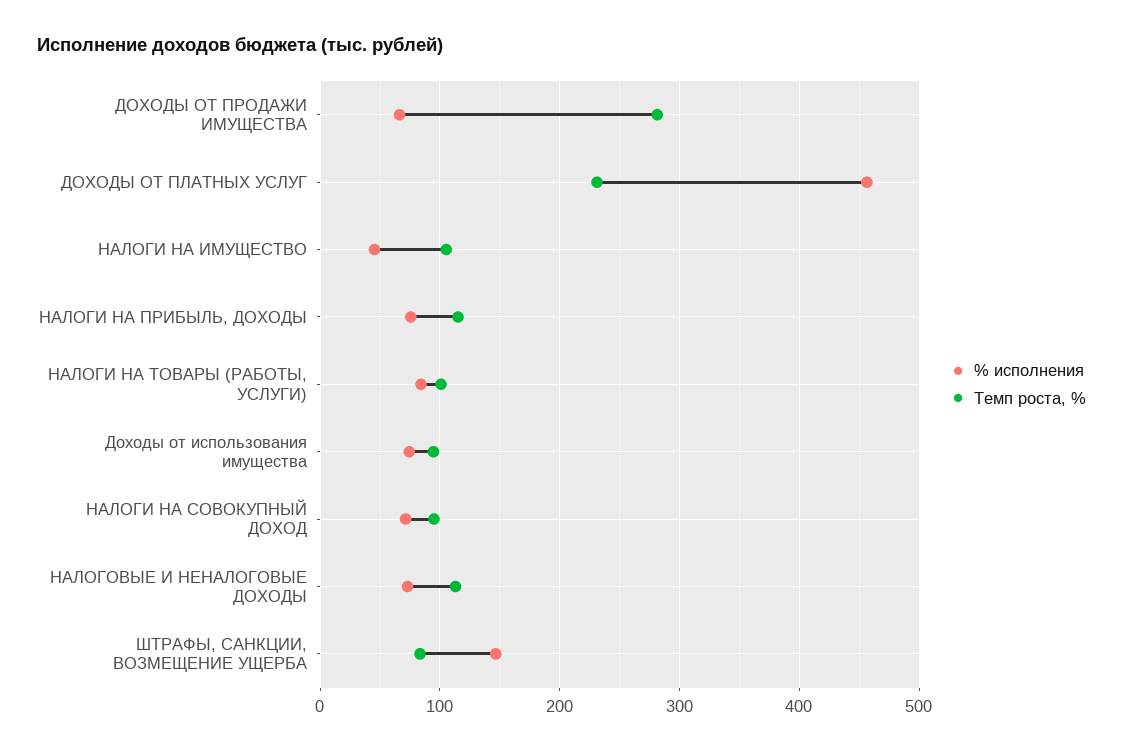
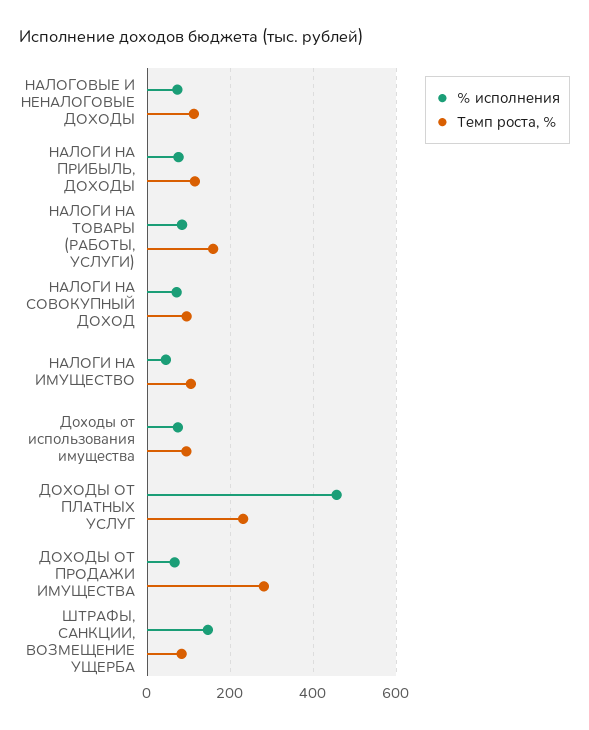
  {
    "% исполнения": {
      "ДОХОДЫ ОТ ПРОДАЖИ ИМУЩЕСТВА": 70,
      "ДОХОДЫ ОТ ПЛАТНЫХ УСЛУГ": 460,
      "НАЛОГИ НА ИМУЩЕСТВО": 50,
      "НАЛОГИ НА ПРИБЫЛЬ, ДОХОДЫ": 80,
      "НАЛОГИ НА ТОВАРЫ (РАБОТЫ, УСЛУГИ)": 80,
      "Доходы от использования имущества": 70,
      "НАЛОГИ НА СОВОКУПНЫЙ ДОХОД": 70,
      "НАЛОГОВЫЕ И НЕНАЛОГОВЫЕ ДОХОДЫ": 70,
      "ШТРАФЫ, САНКЦИИ, ВОЗМЕЩЕНИЕ УЩЕРБА": 150
    },
    "Темп роста, %": {
      "ДОХОДЫ ОТ ПРОДАЖИ ИМУЩЕСТВА": 280,
      "ДОХОДЫ ОТ ПЛАТНЫХ УСЛУГ": 230,
      "НАЛОГИ НА ИМУЩЕСТВО": 110,
      "НАЛОГИ НА ПРИБЫЛЬ, ДОХОДЫ": 120,
-     "НАЛОГИ НА ТОВАРЫ (РАБОТЫ, УСЛУГИ)": 100,
+     "НАЛОГИ НА ТОВАРЫ (РАБОТЫ, УСЛУГИ)": 160,
      "Доходы от использования имущества": 90,
      "НАЛОГИ НА СОВОКУПНЫЙ ДОХОД": 100,
      "НАЛОГОВЫЕ И НЕНАЛОГОВЫЕ ДОХОДЫ": 110,
      "ШТРАФЫ, САНКЦИИ, ВОЗМЕЩЕНИЕ УЩЕРБА": 80
    }
  }

